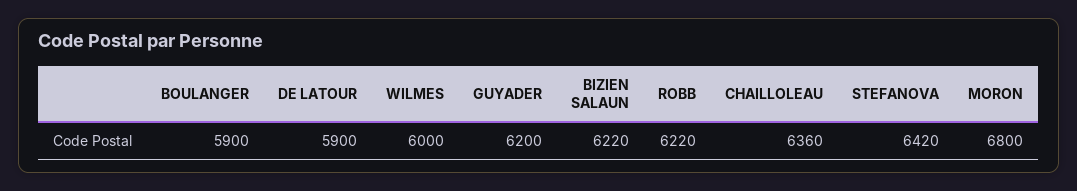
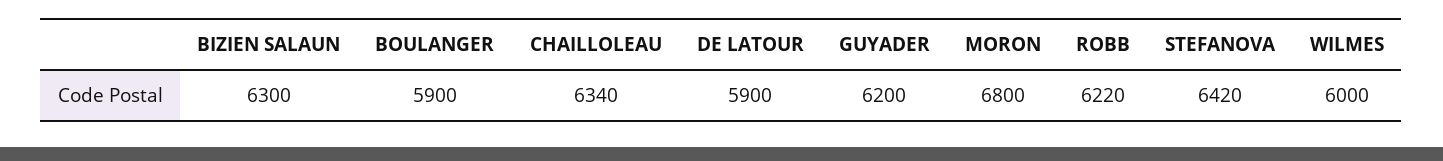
  {
    "BOULANGER": 5900,
    "DE LATOUR": 5900,
    "WILMES": 6000,
    "GUYADER": 6200,
-   "BIZIEN SALAUN": 6220,
+   "BIZIEN SALAUN": 6300,
    "ROBB": 6220,
-   "CHAILLOLEAU": 6360,
+   "CHAILLOLEAU": 6340,
    "STEFANOVA": 6420,
    "MORON": 6800
  }

